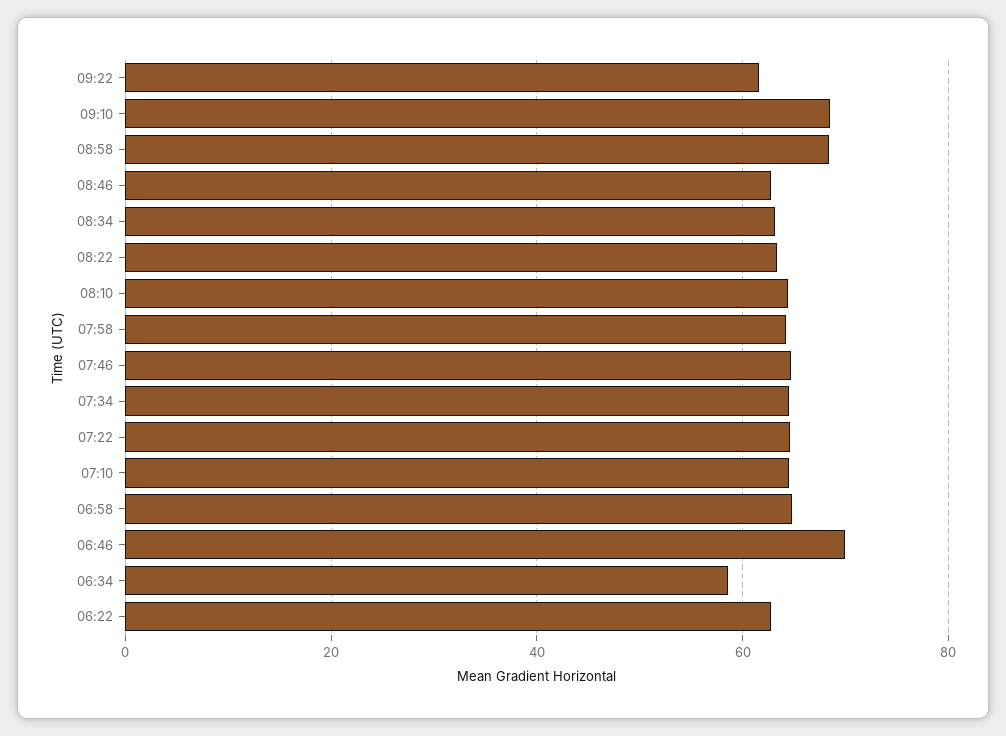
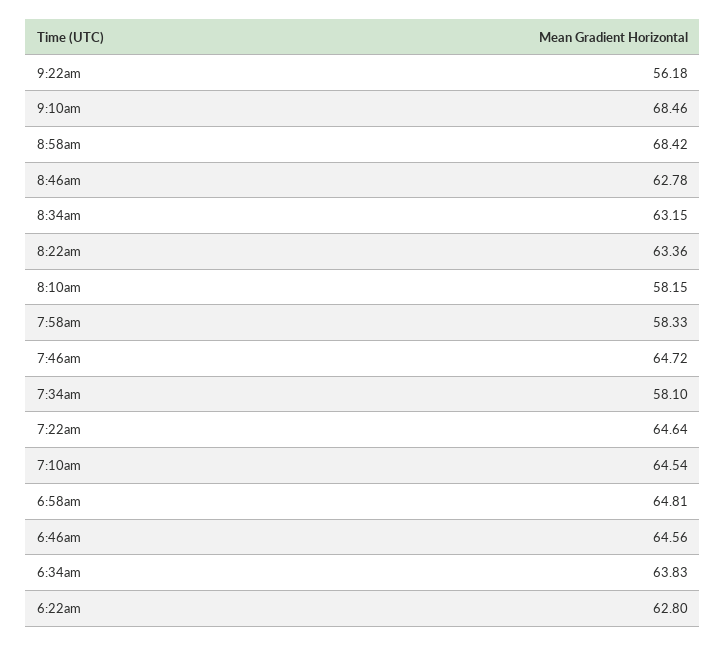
  {
-   "09:22": 62,
+   "09:22": 56.18,
    "09:10": 68.46,
    "08:58": 68.42,
    "08:46": 62.78,
    "08:34": 63.15,
    "08:22": 63.36,
-   "08:10": 64,
+   "08:10": 58.15,
-   "07:58": 64,
+   "07:58": 58.33,
    "07:46": 64.72,
-   "07:34": 64,
+   "07:34": 58.1,
    "07:22": 64.64,
    "07:10": 64.54,
    "06:58": 64.81,
-   "06:46": 70,
+   "06:46": 64.56,
-   "06:34": 58,
+   "06:34": 63.83,
    "06:22": 62.8
  }

